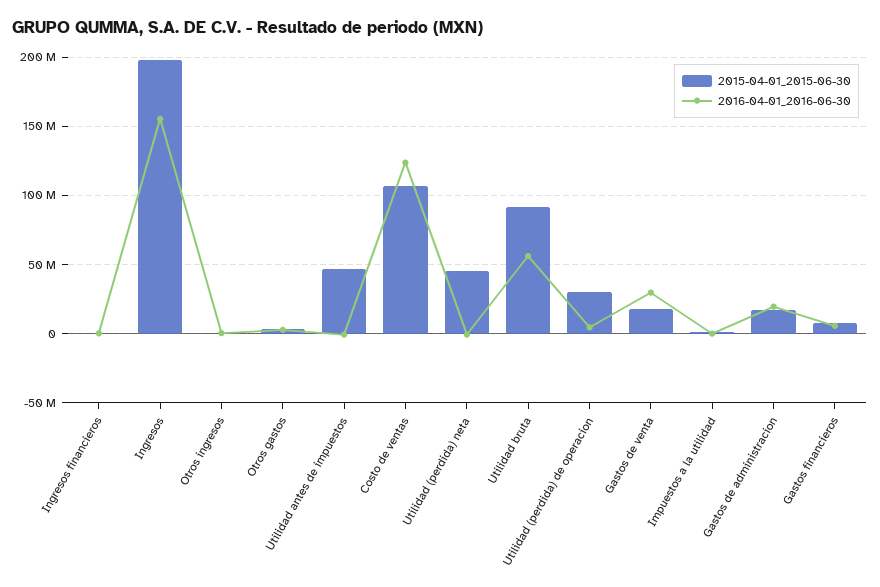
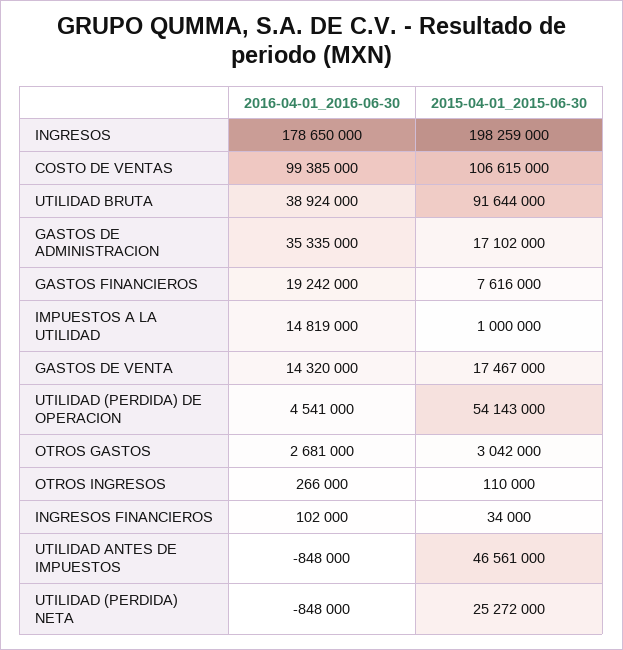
  {
    "2015-04-01_2015-06-30": {
      "Ingresos financieros": 34000,
      "Ingresos": 198259000,
      "Otros ingresos": 110000,
      "Otros gastos": 3042000,
      "Utilidad antes de impuestos": 46561000,
      "Costo de ventas": 106615000,
-     "Utilidad (perdida) neta": 45000000,
+     "Utilidad (perdida) neta": 25272000,
      "Utilidad bruta": 91644000,
-     "Utilidad (perdida) de operacion": 30000000,
+     "Utilidad (perdida) de operacion": 54143000,
      "Gastos de venta": 17467000,
      "Impuestos a la utilidad": 1000000,
      "Gastos de administracion": 17102000,
      "Gastos financieros": 7616000
    },
    "2016-04-01_2016-06-30": {
      "Ingresos financieros": 102000,
-     "Ingresos": 155000000,
+     "Ingresos": 178650000,
      "Otros ingresos": 266000,
      "Otros gastos": 2681000,
      "Utilidad antes de impuestos": -848000,
-     "Costo de ventas": 125000000,
+     "Costo de ventas": 99385000,
      "Utilidad (perdida) neta": -848000,
-     "Utilidad bruta": 55000000,
+     "Utilidad bruta": 38924000,
      "Utilidad (perdida) de operacion": 4541000,
-     "Gastos de venta": 30000000,
+     "Gastos de venta": 14320000,
-     "Impuestos a la utilidad": 0,
+     "Impuestos a la utilidad": 14819000,
-     "Gastos de administracion": 20000000,
+     "Gastos de administracion": 35335000,
-     "Gastos financieros": 5000000
+     "Gastos financieros": 19242000
    }
  }

